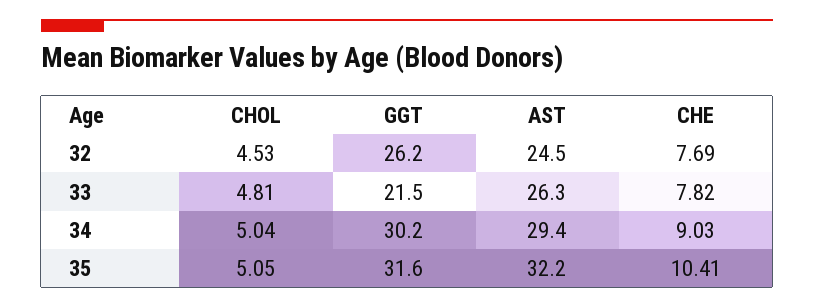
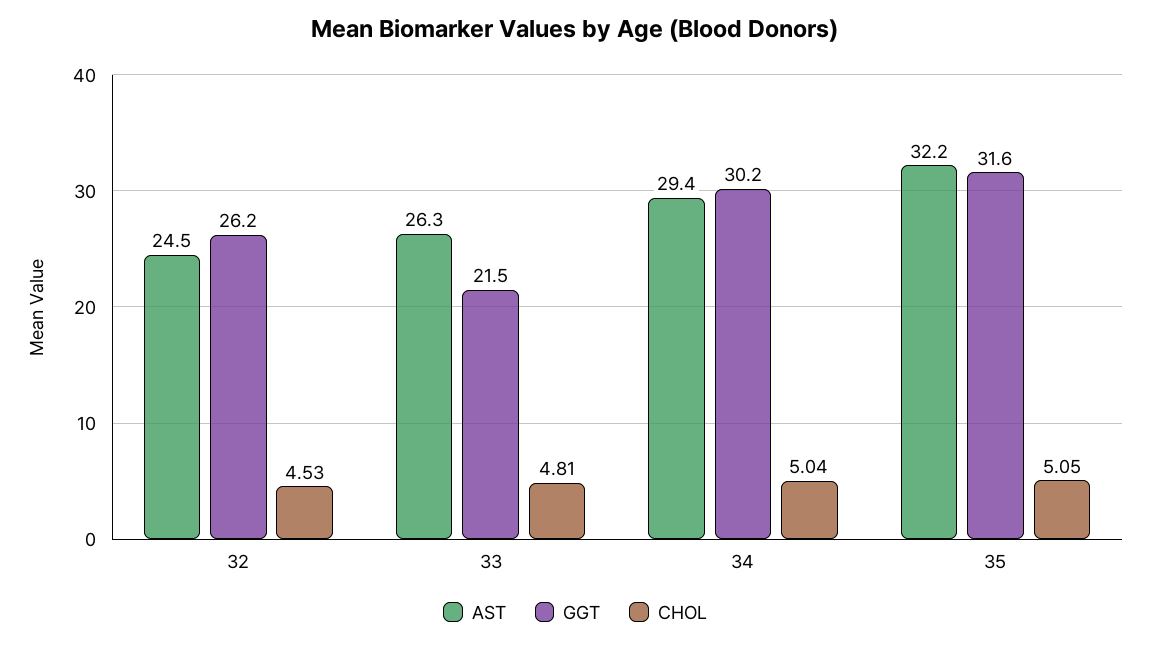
  {
    "CHOL": {
      "32": 4.53,
      "33": 4.81,
      "34": 5.04,
      "35": 5.05
    },
    "GGT": {
      "32": 26.2,
      "33": 21.5,
      "34": 30.2,
      "35": 31.6
    },
    "AST": {
      "32": 24.5,
      "33": 26.3,
      "34": 29.4,
      "35": 32.2
-   },
+   }
-   "CHE": {
-     "32": 7.69,
-     "33": 7.82,
-     "34": 9.03,
-     "35": 10.41
-   }
  }

